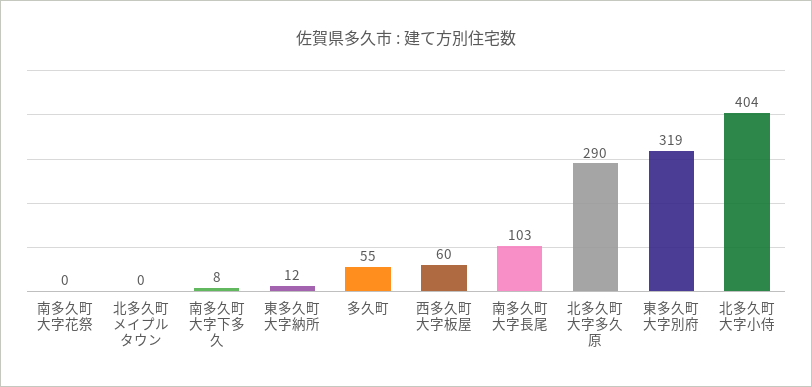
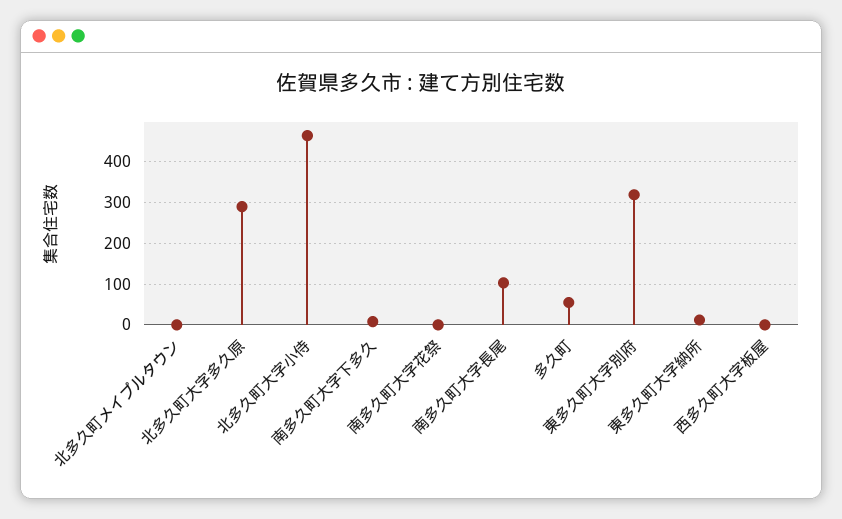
  {
    "南多久町大字花祭": 0,
    "北多久町メイプルタウン": 0,
    "南多久町大字下多久": 8,
    "東多久町大字納所": 12,
    "多久町": 55,
-   "西多久町大字板屋": 60,
+   "西多久町大字板屋": 0,
    "南多久町大字長尾": 103,
    "北多久町大字多久原": 290,
    "東多久町大字別府": 319,
-   "北多久町大字小侍": 404
+   "北多久町大字小侍": 460
  }

